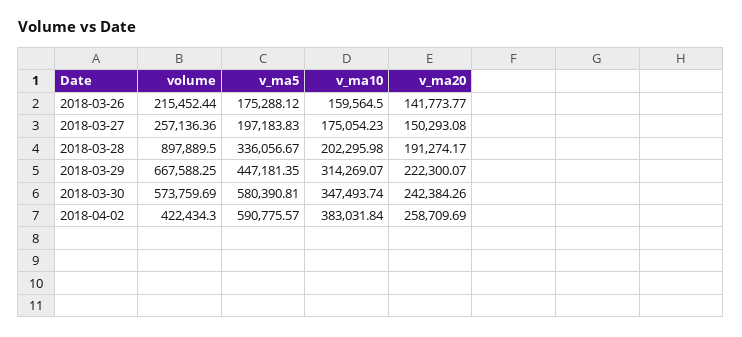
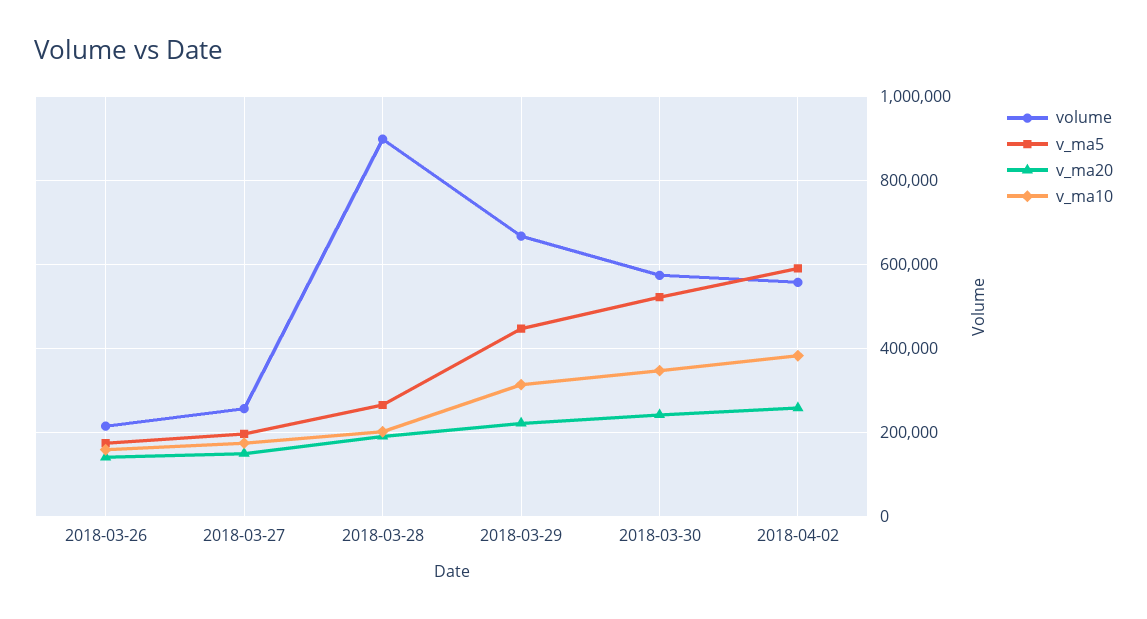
  {
    "volume": {
      "2018-03-26": 215452.44,
      "2018-03-27": 257136.36,
      "2018-03-28": 897889.5,
      "2018-03-29": 667588.25,
      "2018-03-30": 573759.69,
-     "2018-04-02": 422434.3
+     "2018-04-02": 560000
    },
    "v_ma5": {
      "2018-03-26": 175288.12,
      "2018-03-27": 197183.83,
-     "2018-03-28": 336056.67,
+     "2018-03-28": 260000,
      "2018-03-29": 447181.35,
-     "2018-03-30": 580390.81,
+     "2018-03-30": 520000,
      "2018-04-02": 590775.57
    },
    "v_ma10": {
      "2018-03-26": 159564.5,
      "2018-03-27": 175054.23,
      "2018-03-28": 202295.98,
      "2018-03-29": 314269.07,
      "2018-03-30": 347493.74,
      "2018-04-02": 383031.84
    },
    "v_ma20": {
      "2018-03-26": 141773.77,
      "2018-03-27": 150293.08,
      "2018-03-28": 191274.17,
      "2018-03-29": 222300.07,
      "2018-03-30": 242384.26,
      "2018-04-02": 258709.69
    }
  }

